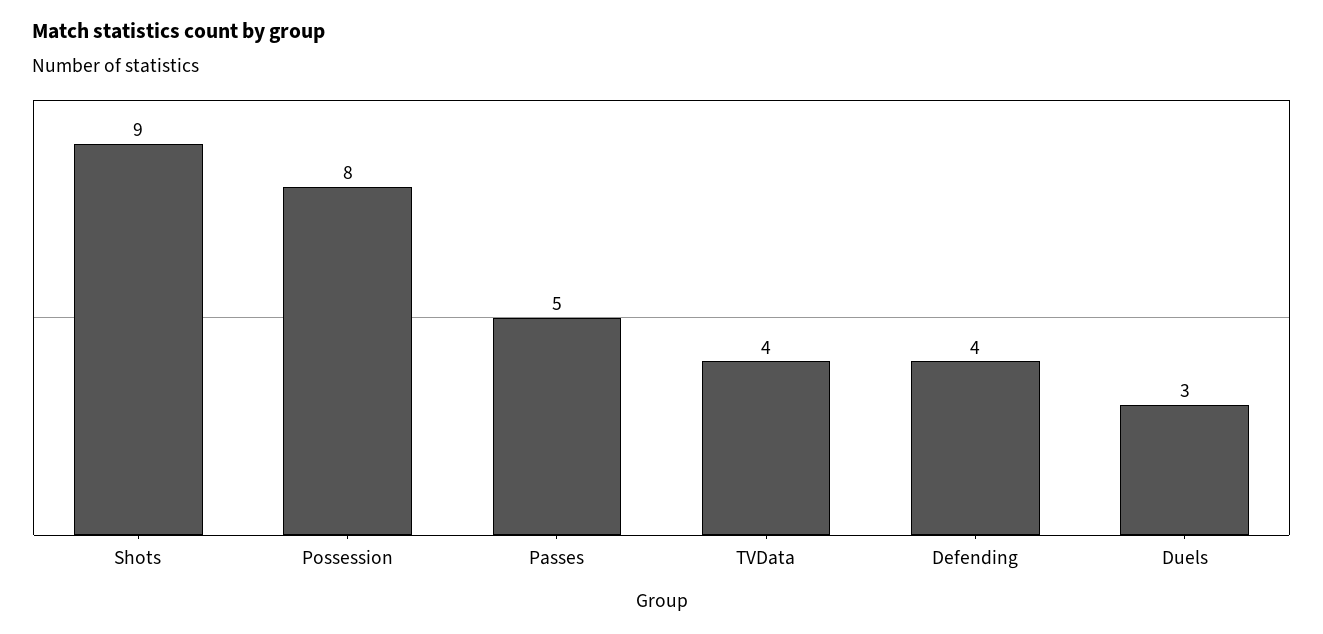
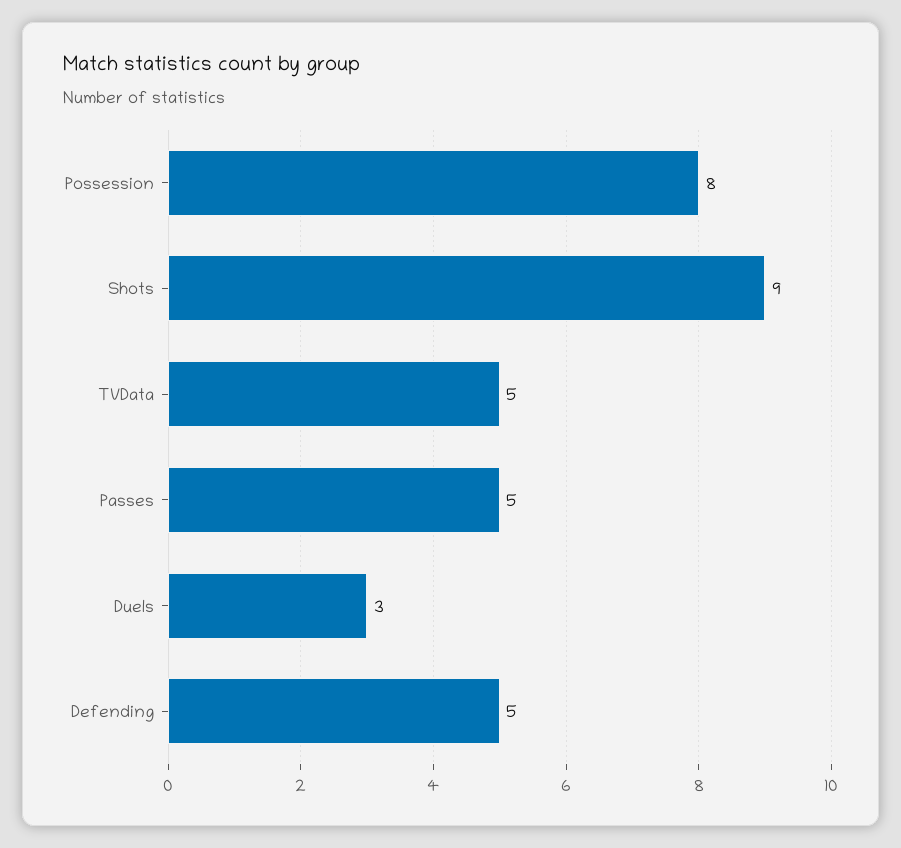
  {
    "Shots": 9,
    "Possession": 8,
    "Passes": 5,
-   "TVData": 4,
+   "TVData": 5,
-   "Defending": 4,
+   "Defending": 5,
    "Duels": 3
  }

